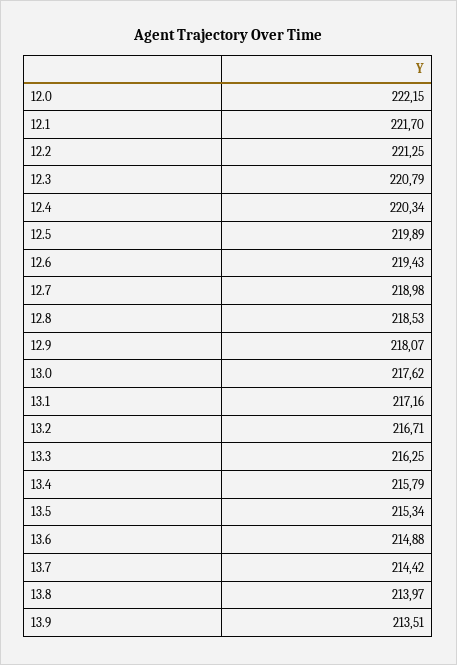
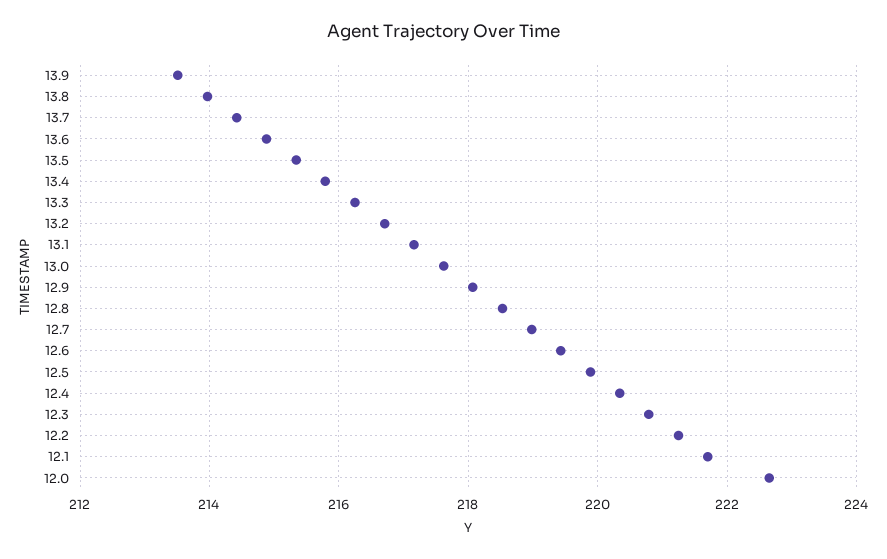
  {
-   "12.0": 222.15,
+   "12.0": 222.6,
    "12.1": 221.7,
    "12.2": 221.25,
    "12.3": 220.79,
    "12.4": 220.34,
    "12.5": 219.89,
    "12.6": 219.43,
    "12.7": 218.98,
    "12.8": 218.53,
    "12.9": 218.07,
    "13.0": 217.62,
    "13.1": 217.16,
    "13.2": 216.71,
    "13.3": 216.25,
    "13.4": 215.79,
    "13.5": 215.34,
    "13.6": 214.88,
    "13.7": 214.42,
    "13.8": 213.97,
    "13.9": 213.51
  }

